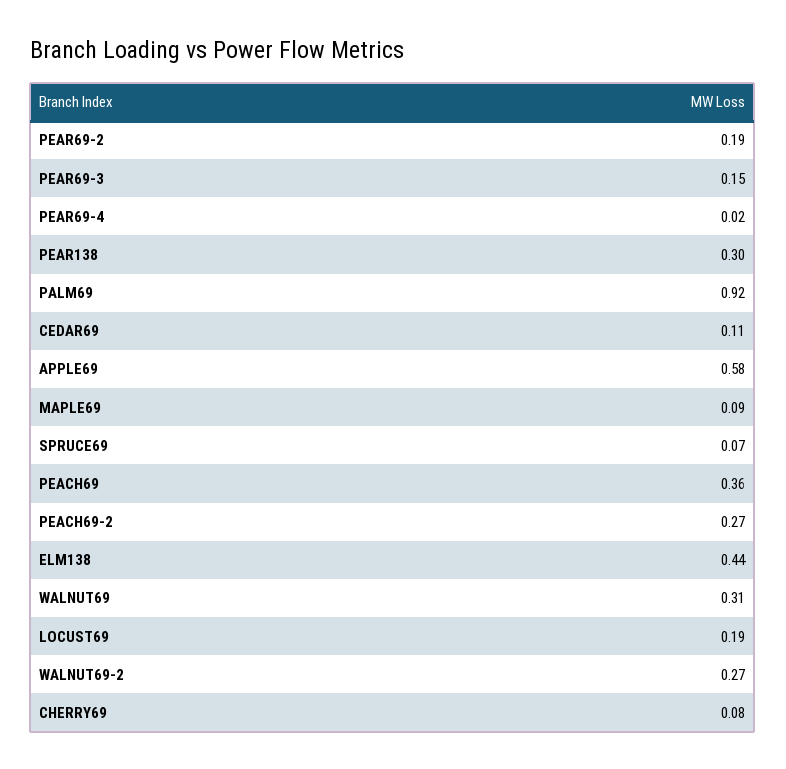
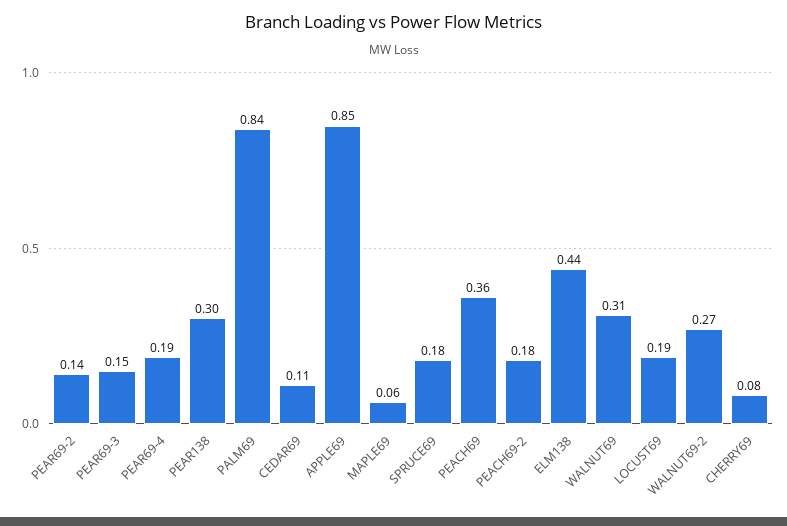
  {
-   "PEAR69-2": 0.19,
+   "PEAR69-2": 0.14,
    "PEAR69-3": 0.15,
-   "PEAR69-4": 0.02,
+   "PEAR69-4": 0.19,
    "PEAR138": 0.3,
-   "PALM69": 0.92,
+   "PALM69": 0.84,
    "CEDAR69": 0.11,
-   "APPLE69": 0.58,
+   "APPLE69": 0.85,
-   "MAPLE69": 0.09,
+   "MAPLE69": 0.06,
-   "SPRUCE69": 0.07,
+   "SPRUCE69": 0.18,
    "PEACH69": 0.36,
-   "PEACH69-2": 0.27,
+   "PEACH69-2": 0.18,
    "ELM138": 0.44,
    "WALNUT69": 0.31,
    "LOCUST69": 0.19,
    "WALNUT69-2": 0.27,
    "CHERRY69": 0.08
  }

